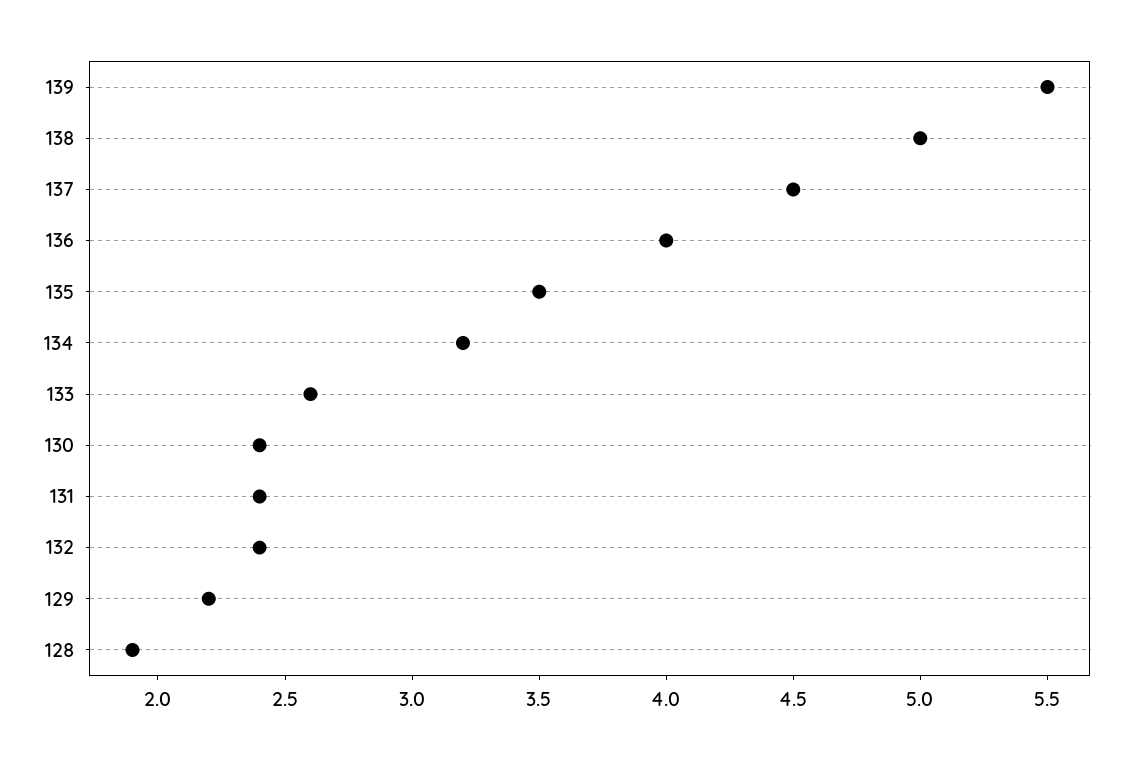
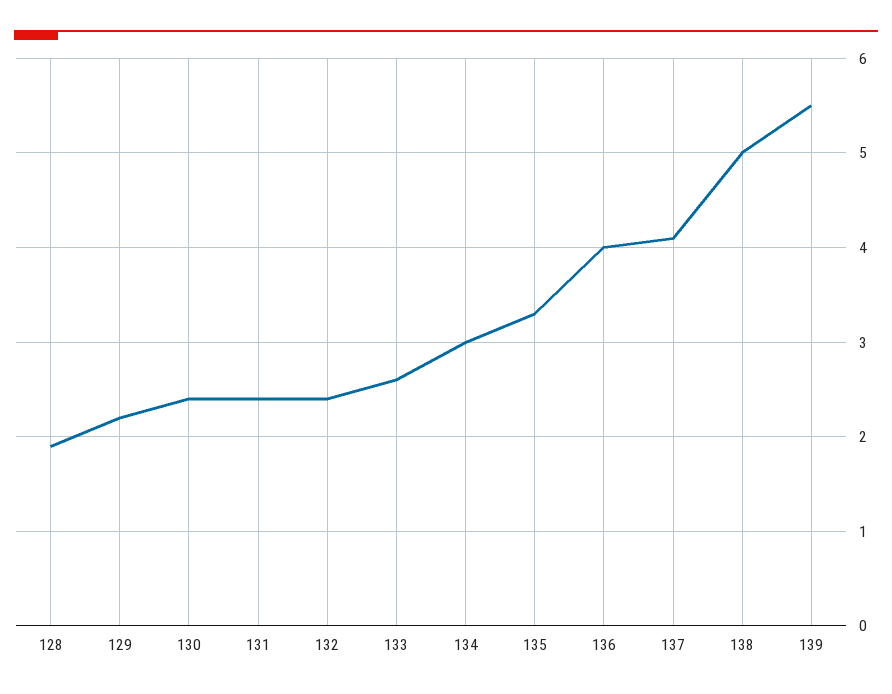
  {
    "139": 5.5,
    "138": 5,
-   "137": 4.5,
+   "137": 4.1,
    "136": 4,
-   "135": 3.5,
+   "135": 3.3,
-   "134": 3.2,
+   "134": 3,
    "133": 2.6,
    "130": 2.4,
    "131": 2.4,
    "132": 2.4,
    "129": 2.2,
    "128": 1.9
  }

